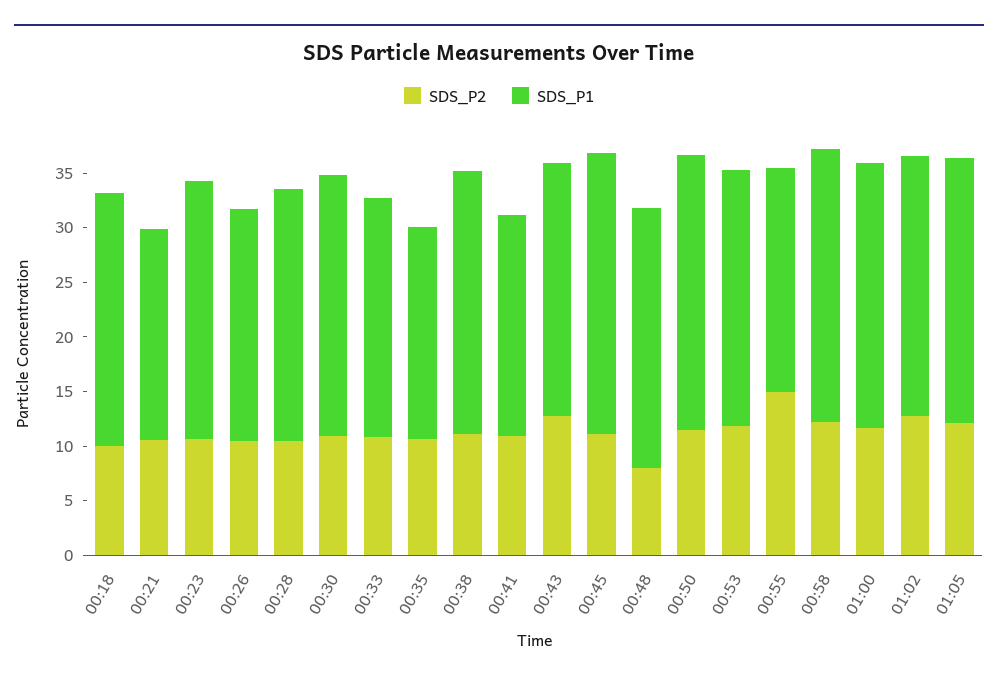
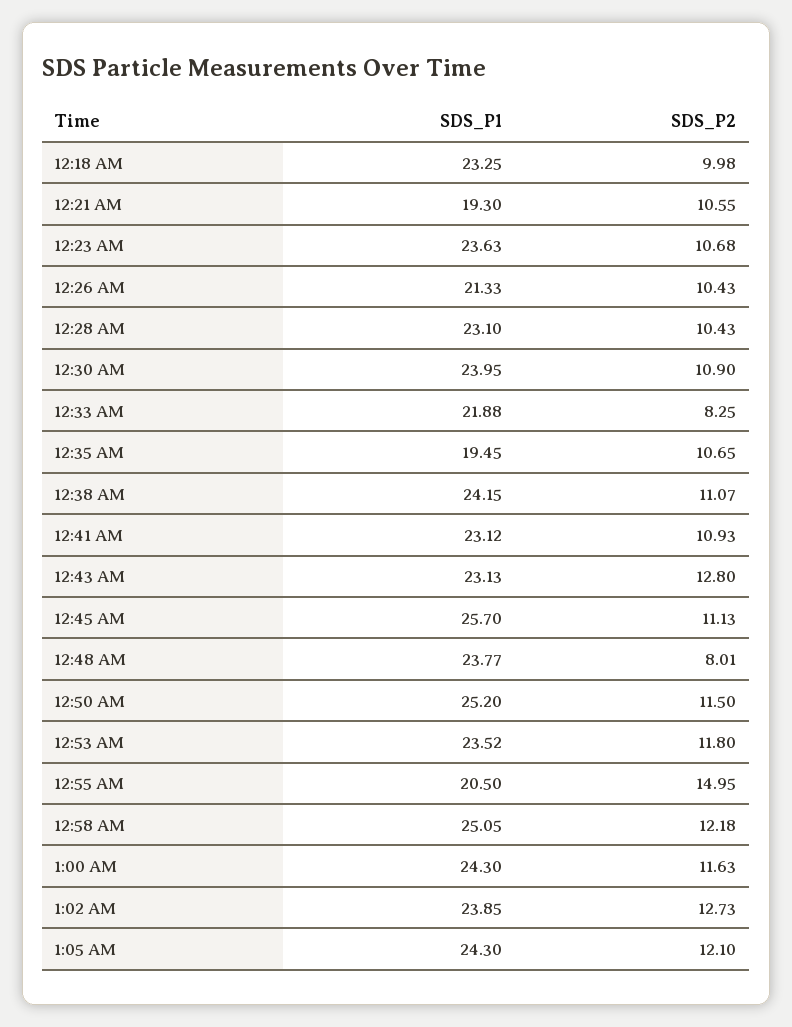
  {
    "SDS_P2": {
      "00:18": 9.98,
      "00:21": 10.55,
      "00:23": 10.68,
      "00:26": 10.43,
      "00:28": 10.43,
      "00:30": 10.9,
-     "00:33": 11,
+     "00:33": 8.25,
      "00:35": 10.65,
      "00:38": 11.07,
      "00:41": 10.93,
      "00:43": 12.8,
      "00:45": 11.13,
      "00:48": 8.01,
      "00:50": 11.5,
      "00:53": 11.8,
      "00:55": 14.95,
      "00:58": 12.18,
      "01:00": 11.63,
      "01:02": 12.73,
      "01:05": 12.1
    },
    "SDS_P1": {
      "00:18": 23.25,
      "00:21": 19.3,
      "00:23": 23.63,
      "00:26": 21.33,
      "00:28": 23.1,
      "00:30": 23.95,
      "00:33": 21.88,
      "00:35": 19.45,
      "00:38": 24.15,
-     "00:41": 20,
+     "00:41": 23.12,
      "00:43": 23.13,
      "00:45": 25.7,
      "00:48": 23.77,
      "00:50": 25.2,
      "00:53": 23.52,
      "00:55": 20.5,
      "00:58": 25.05,
      "01:00": 24.3,
      "01:02": 23.85,
      "01:05": 24.3
    }
  }

